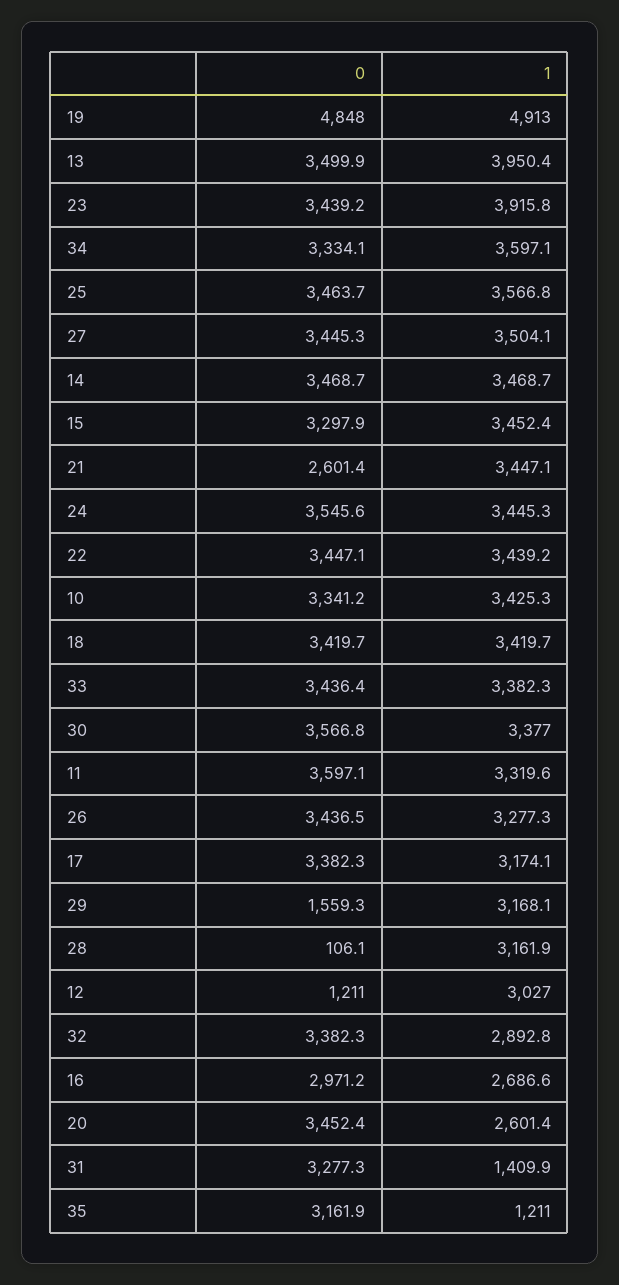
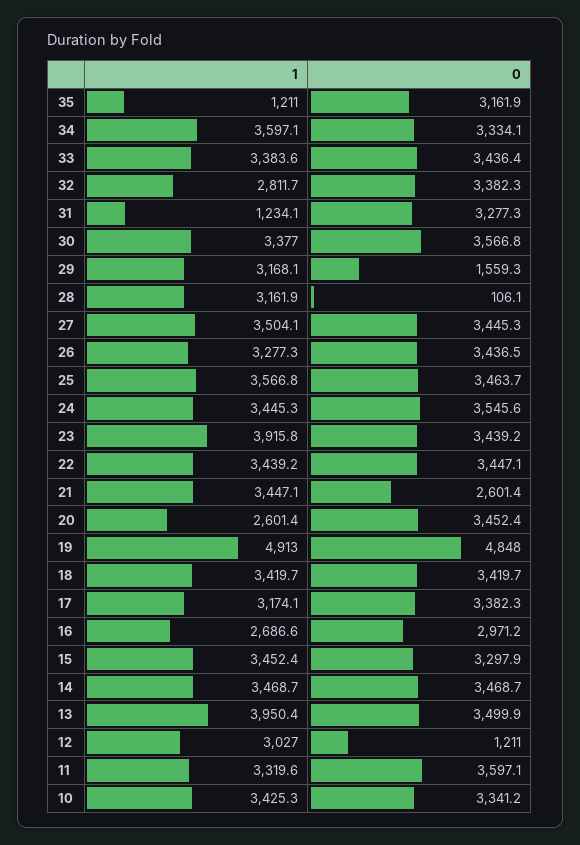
  {
    "0": {
      "19": 4848,
      "13": 3499.9,
      "23": 3439.2,
      "34": 3334.1,
      "25": 3463.7,
      "27": 3445.3,
      "14": 3468.7,
      "15": 3297.9,
      "21": 2601.4,
      "24": 3545.6,
      "22": 3447.1,
      "10": 3341.2,
      "18": 3419.7,
      "33": 3436.4,
      "30": 3566.8,
      "11": 3597.1,
      "26": 3436.5,
      "17": 3382.3,
      "29": 1559.3,
      "28": 106.1,
      "12": 1211,
      "32": 3382.3,
      "16": 2971.2,
      "20": 3452.4,
      "31": 3277.3,
      "35": 3161.9
    },
    "1": {
      "19": 4913,
      "13": 3950.4,
      "23": 3915.8,
      "34": 3597.1,
      "25": 3566.8,
      "27": 3504.1,
      "14": 3468.7,
      "15": 3452.4,
      "21": 3447.1,
      "24": 3445.3,
      "22": 3439.2,
      "10": 3425.3,
      "18": 3419.7,
-     "33": 3382.3,
+     "33": 3383.6,
      "30": 3377,
      "11": 3319.6,
      "26": 3277.3,
      "17": 3174.1,
      "29": 3168.1,
      "28": 3161.9,
      "12": 3027,
-     "32": 2892.8,
+     "32": 2811.7,
      "16": 2686.6,
      "20": 2601.4,
-     "31": 1409.9,
+     "31": 1234.1,
      "35": 1211
    }
  }

